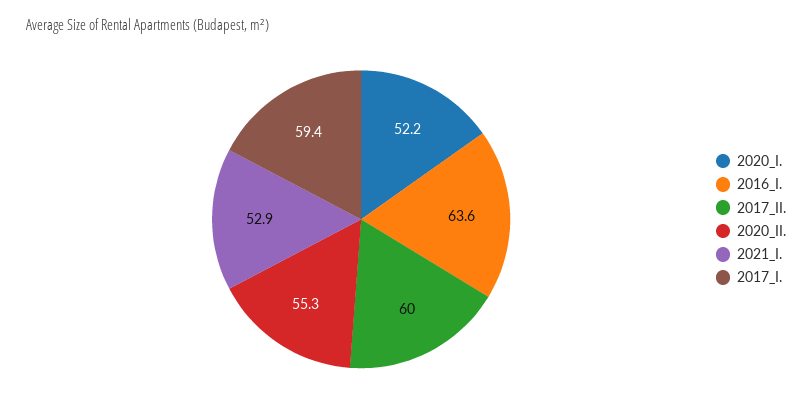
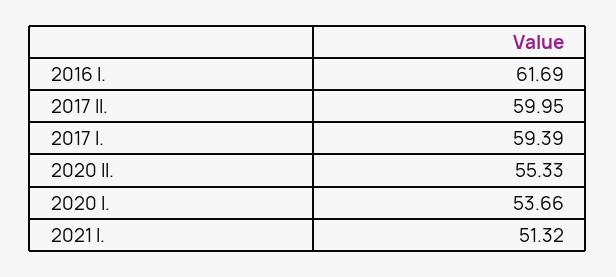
  {
-   "2020_I.": 52.2,
+   "2020_I.": 53.66,
-   "2016_I.": 63.6,
+   "2016_I.": 61.69,
    "2017_II.": 59.95,
    "2020_II.": 55.33,
-   "2021_I.": 52.9,
+   "2021_I.": 51.32,
    "2017_I.": 59.39
  }

